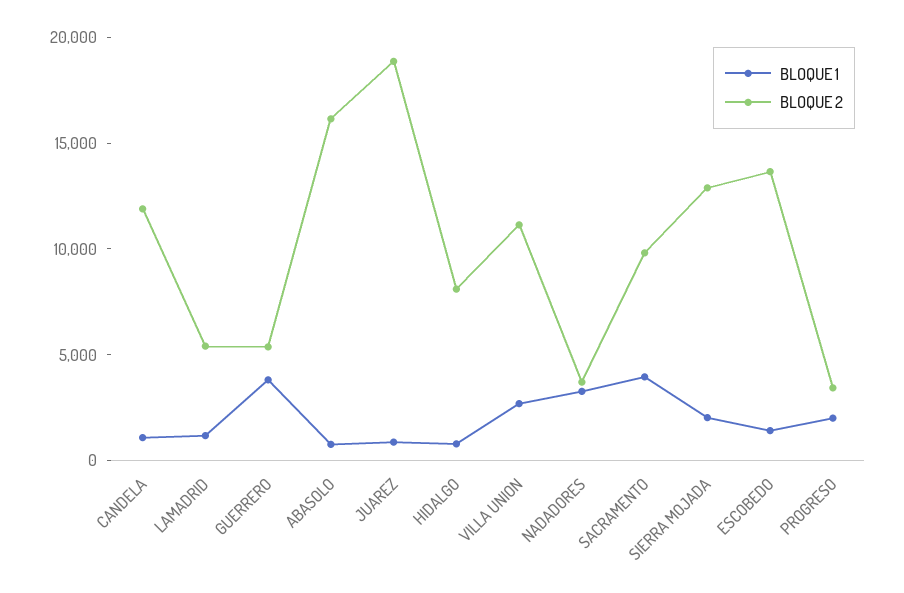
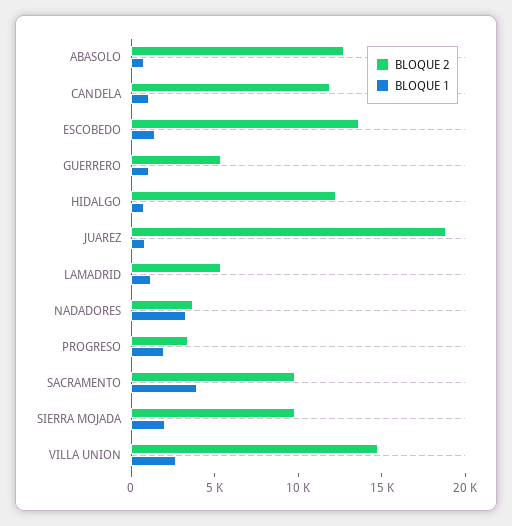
  {
    "BLOQUE 1": {
      "CANDELA": 1000,
      "LAMADRID": 1000,
-     "GUERRERO": 4000,
+     "GUERRERO": 1000,
      "ABASOLO": 1000,
      "JUAREZ": 1000,
      "HIDALGO": 1000,
      "VILLA UNION": 3000,
      "NADADORES": 3000,
      "SACRAMENTO": 4000,
      "SIERRA MOJADA": 2000,
      "ESCOBEDO": 1000,
      "PROGRESO": 2000
    },
    "BLOQUE 2": {
      "CANDELA": 12000,
      "LAMADRID": 5000,
      "GUERRERO": 5000,
-     "ABASOLO": 16000,
+     "ABASOLO": 13000,
      "JUAREZ": 19000,
-     "HIDALGO": 8000,
+     "HIDALGO": 12000,
-     "VILLA UNION": 11000,
+     "VILLA UNION": 15000,
      "NADADORES": 4000,
      "SACRAMENTO": 10000,
-     "SIERRA MOJADA": 13000,
+     "SIERRA MOJADA": 10000,
      "ESCOBEDO": 14000,
      "PROGRESO": 3000
    }
  }

